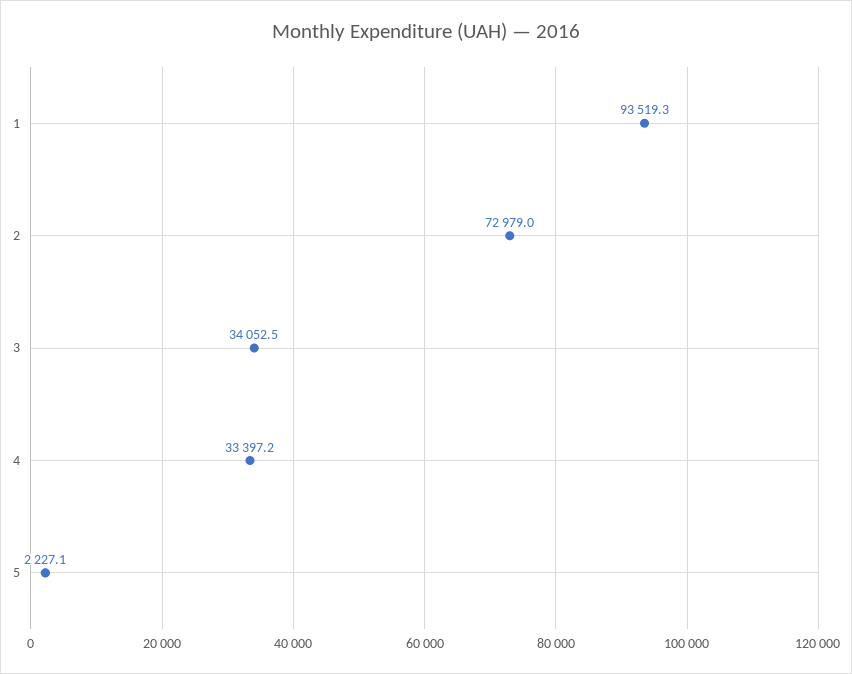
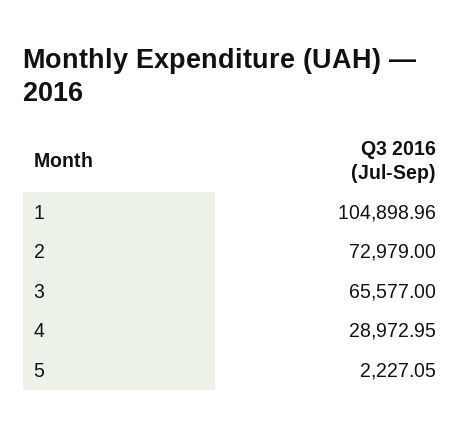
  {
-   "1": 93519.3,
+   "1": 104898.96,
    "2": 72979,
-   "3": 34052.5,
+   "3": 65577,
-   "4": 33397.2,
+   "4": 28972.95,
    "5": 2227.05
  }

